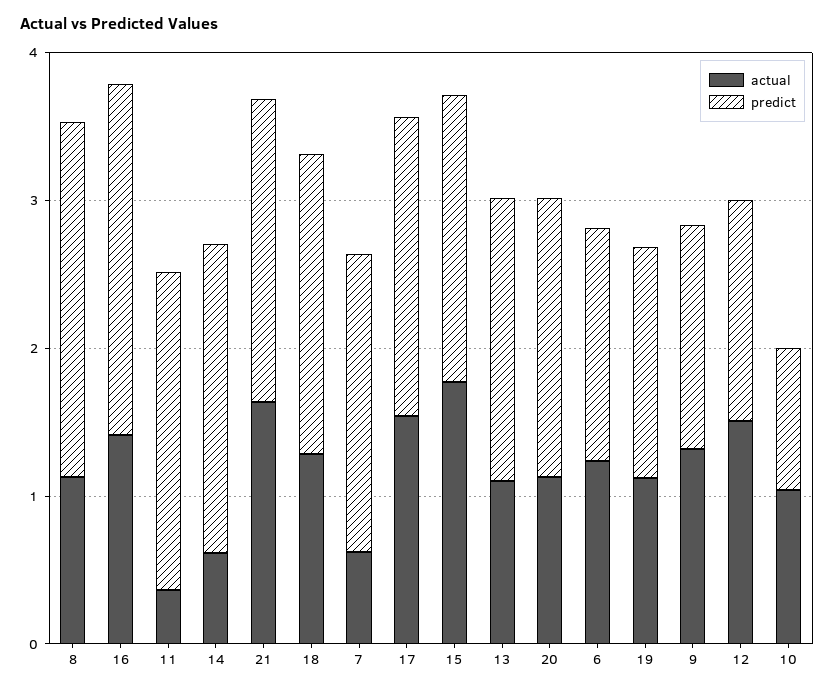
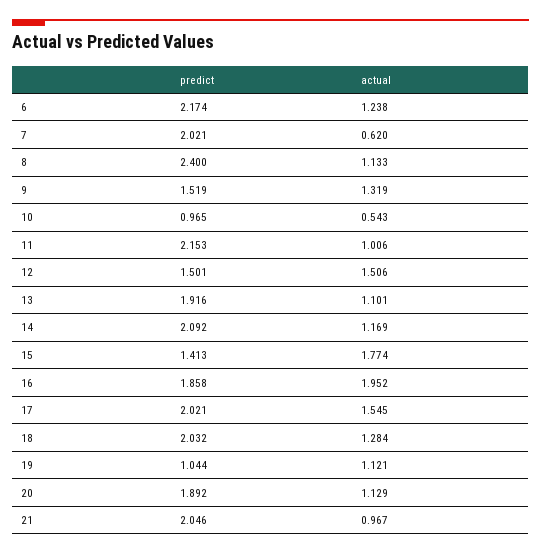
  {
    "actual": {
      "8": 1.133,
-     "16": 1.4,
+     "16": 1.952,
-     "11": 0.4,
+     "11": 1.006,
-     "14": 0.6,
+     "14": 1.169,
-     "21": 1.6,
+     "21": 0.967,
      "18": 1.284,
      "7": 0.62,
      "17": 1.545,
      "15": 1.774,
      "13": 1.101,
      "20": 1.129,
      "6": 1.238,
      "19": 1.121,
      "9": 1.319,
      "12": 1.506,
-     "10": 1
+     "10": 0.543
    },
    "predict": {
      "8": 2.4,
-     "16": 2.4,
+     "16": 1.858,
      "11": 2.153,
      "14": 2.092,
      "21": 2.046,
      "18": 2.032,
      "7": 2.021,
      "17": 2.021,
-     "15": 2,
+     "15": 1.413,
      "13": 1.916,
      "20": 1.892,
-     "6": 1.6,
+     "6": 2.174,
-     "19": 1.6,
+     "19": 1.044,
      "9": 1.519,
      "12": 1.501,
      "10": 0.965
    }
  }

